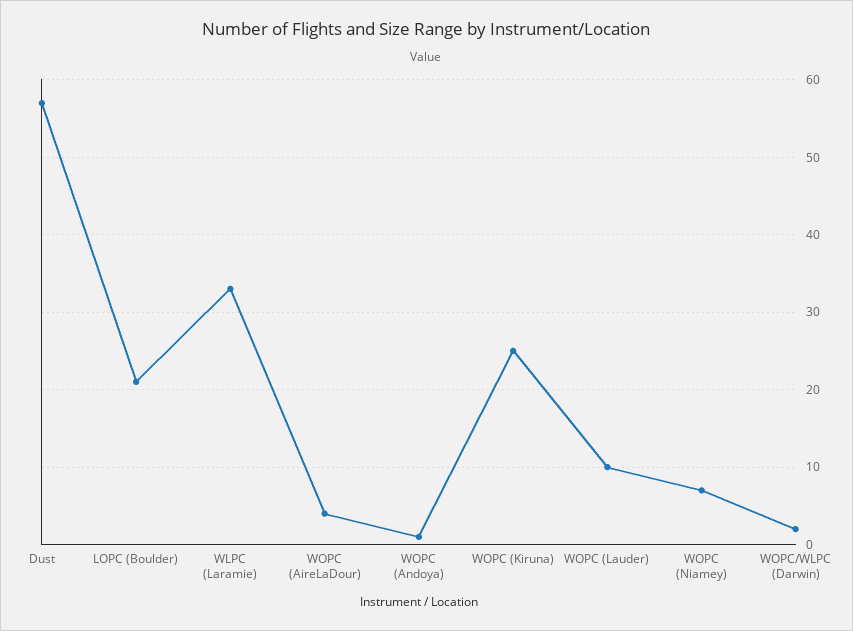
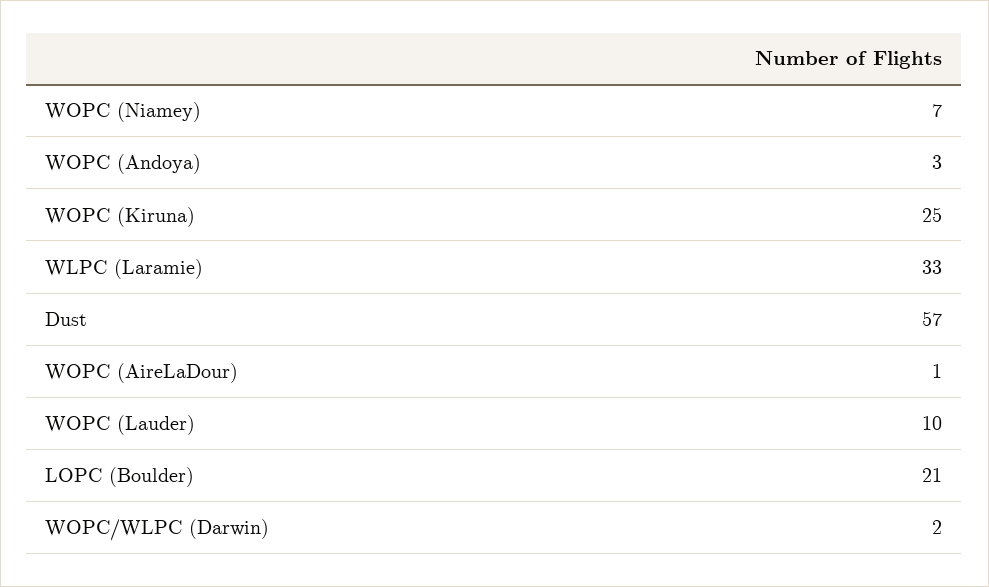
  {
    "Dust": 57,
    "LOPC (Boulder)": 21,
    "WLPC (Laramie)": 33,
-   "WOPC (AireLaDour)": 4,
+   "WOPC (AireLaDour)": 1,
-   "WOPC (Andoya)": 1,
+   "WOPC (Andoya)": 3,
    "WOPC (Kiruna)": 25,
    "WOPC (Lauder)": 10,
    "WOPC (Niamey)": 7,
    "WOPC/WLPC (Darwin)": 2
  }

